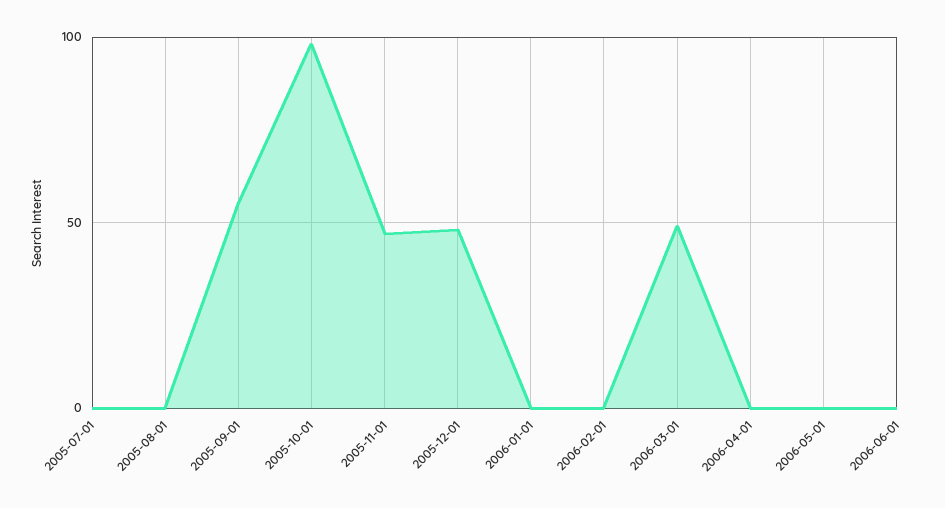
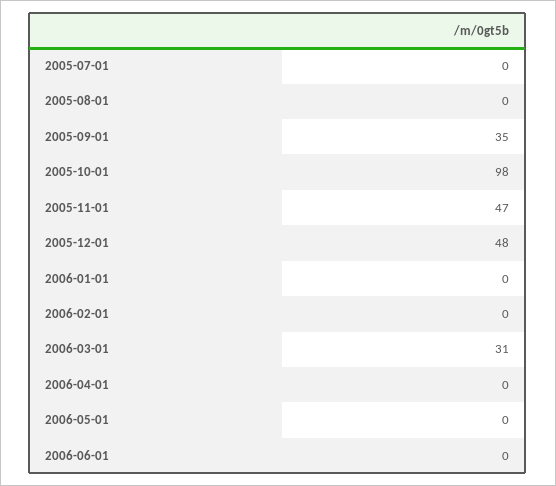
  {
    "2005-07-01": 0,
    "2005-08-01": 0,
-   "2005-09-01": 55,
+   "2005-09-01": 35,
    "2005-10-01": 98,
    "2005-11-01": 47,
    "2005-12-01": 48,
    "2006-01-01": 0,
    "2006-02-01": 0,
-   "2006-03-01": 50,
+   "2006-03-01": 31,
    "2006-04-01": 0,
    "2006-05-01": 0,
    "2006-06-01": 0
  }

